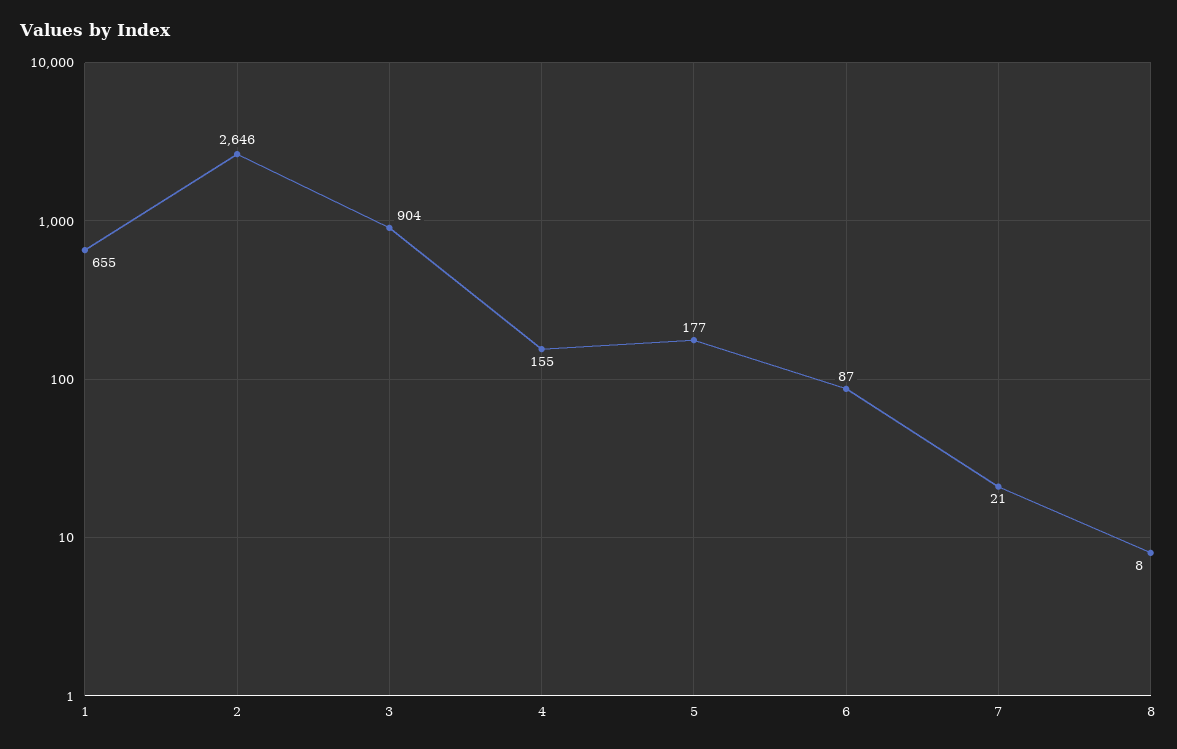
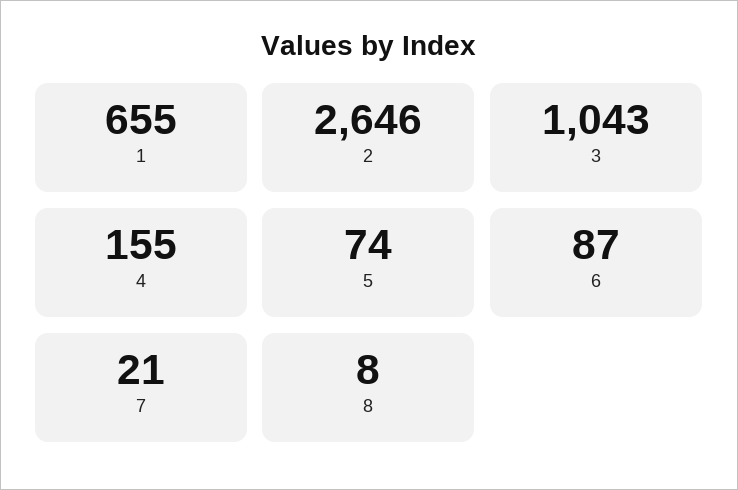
  {
    "1": 655,
    "2": 2646,
-   "3": 904,
+   "3": 1043,
    "4": 155,
-   "5": 177,
+   "5": 74,
    "6": 87,
    "7": 21,
    "8": 8
  }

